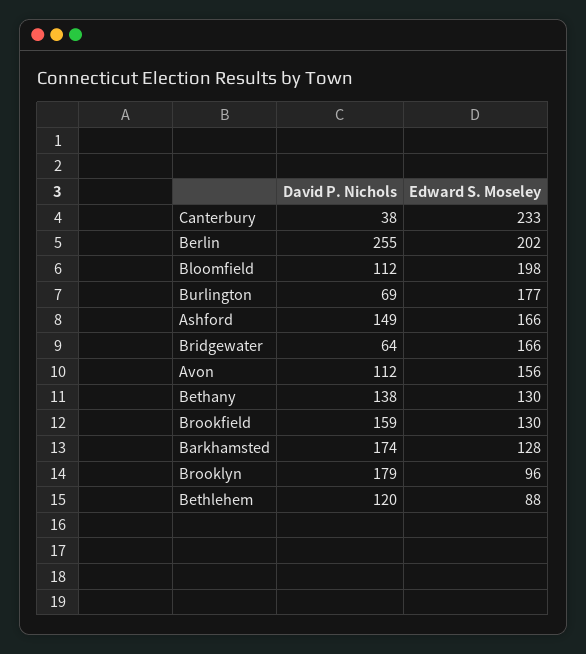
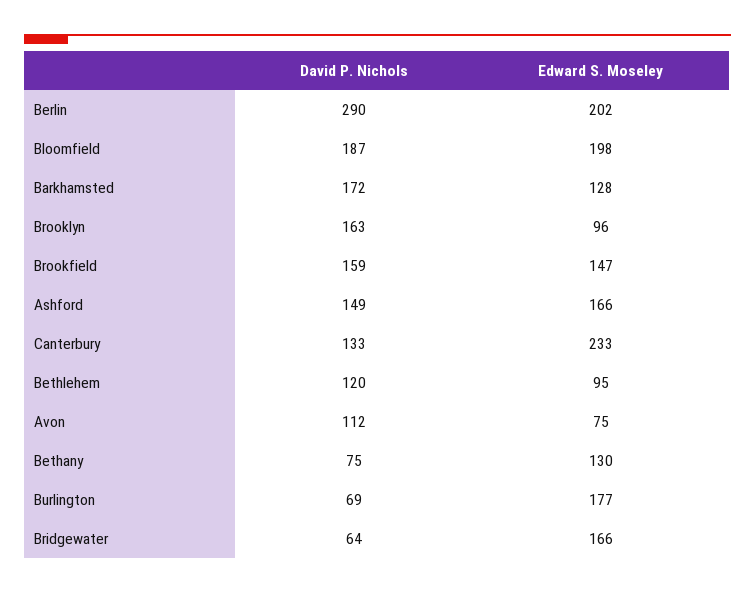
  {
    "David P. Nichols": {
-     "Canterbury": 38,
+     "Canterbury": 133,
-     "Berlin": 255,
+     "Berlin": 290,
-     "Bloomfield": 112,
+     "Bloomfield": 187,
      "Burlington": 69,
      "Ashford": 149,
      "Bridgewater": 64,
      "Avon": 112,
-     "Bethany": 138,
+     "Bethany": 75,
      "Brookfield": 159,
-     "Barkhamsted": 174,
+     "Barkhamsted": 172,
-     "Brooklyn": 179,
+     "Brooklyn": 163,
      "Bethlehem": 120
    },
    "Edward S. Moseley": {
      "Canterbury": 233,
      "Berlin": 202,
      "Bloomfield": 198,
      "Burlington": 177,
      "Ashford": 166,
      "Bridgewater": 166,
-     "Avon": 156,
+     "Avon": 75,
      "Bethany": 130,
-     "Brookfield": 130,
+     "Brookfield": 147,
      "Barkhamsted": 128,
      "Brooklyn": 96,
-     "Bethlehem": 88
+     "Bethlehem": 95
    }
  }

